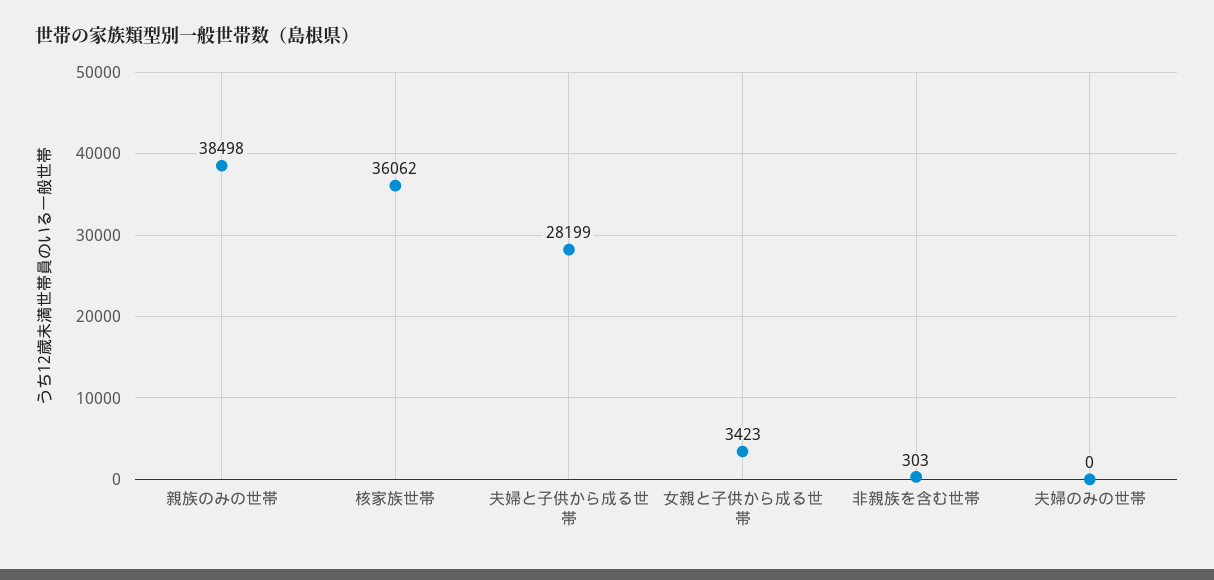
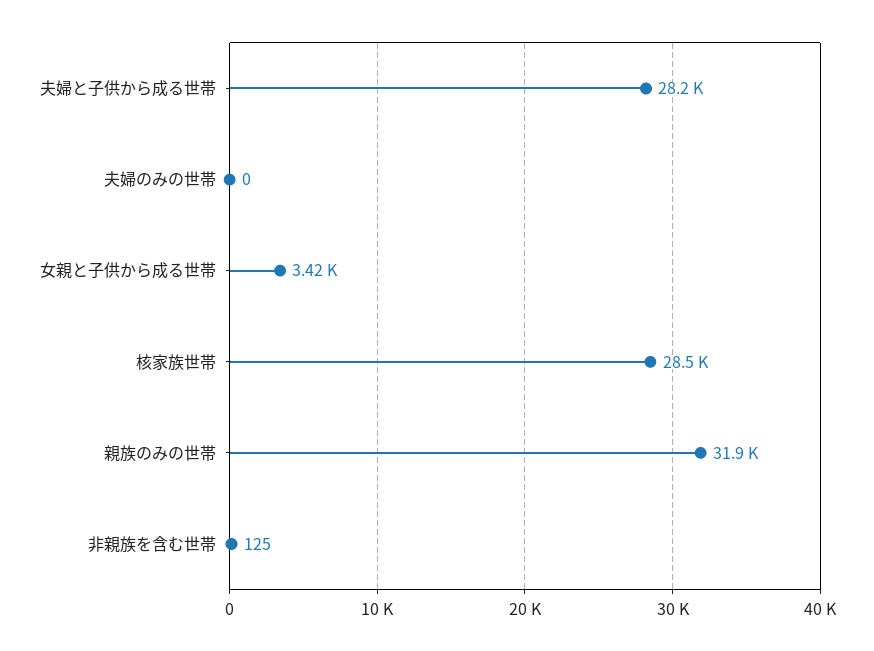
  {
-   "親族のみの世帯": 38498,
+   "親族のみの世帯": 31900,
-   "核家族世帯": 36062,
+   "核家族世帯": 28500,
    "夫婦と子供から成る世帯": 28199,
    "女親と子供から成る世帯": 3423,
-   "非親族を含む世帯": 303,
+   "非親族を含む世帯": 125,
    "夫婦のみの世帯": 0
  }

